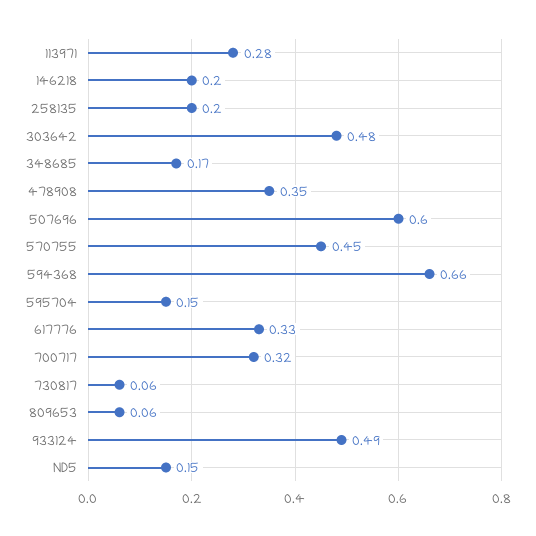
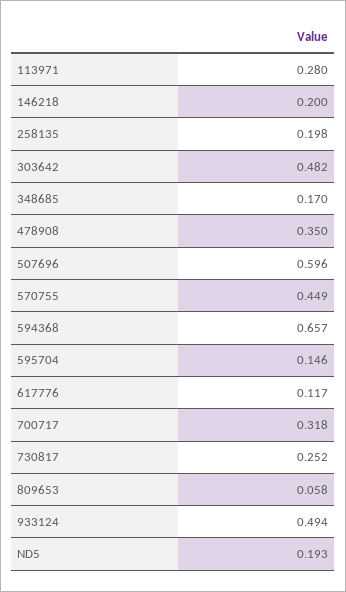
  {
    "113971": 0.28,
    "146218": 0.2,
    "258135": 0.198,
    "303642": 0.482,
    "348685": 0.17,
    "478908": 0.35,
    "507696": 0.596,
    "570755": 0.449,
    "594368": 0.657,
    "595704": 0.146,
-   "617776": 0.33,
+   "617776": 0.117,
    "700717": 0.318,
-   "730817": 0.06,
+   "730817": 0.252,
    "809653": 0.058,
    "933124": 0.494,
-   "ND5": 0.15
+   "ND5": 0.193
  }

